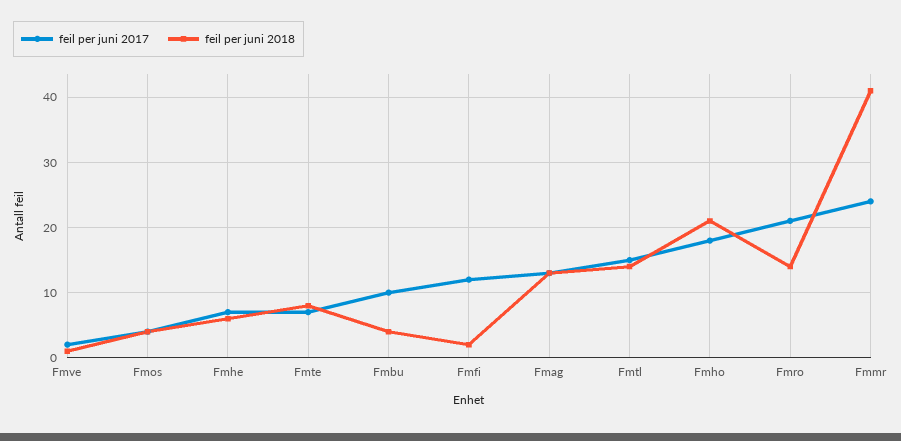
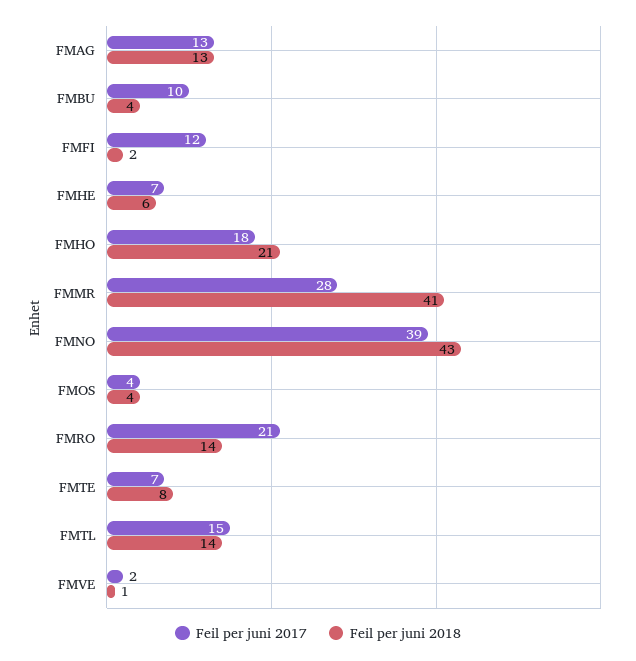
  {
    "feil per juni 2017": {
      "Fmve": 2,
      "Fmos": 4,
      "Fmhe": 7,
      "Fmte": 7,
      "Fmbu": 10,
      "Fmfi": 12,
      "Fmag": 13,
      "Fmtl": 15,
      "Fmho": 18,
      "Fmro": 21,
-     "Fmmr": 24
+     "Fmmr": 28,
+     "FMNO": 39
    },
    "feil per juni 2018": {
      "Fmve": 1,
      "Fmos": 4,
      "Fmhe": 6,
      "Fmte": 8,
      "Fmbu": 4,
      "Fmfi": 2,
      "Fmag": 13,
      "Fmtl": 14,
      "Fmho": 21,
      "Fmro": 14,
-     "Fmmr": 41
+     "Fmmr": 41,
+     "FMNO": 43
    }
  }

